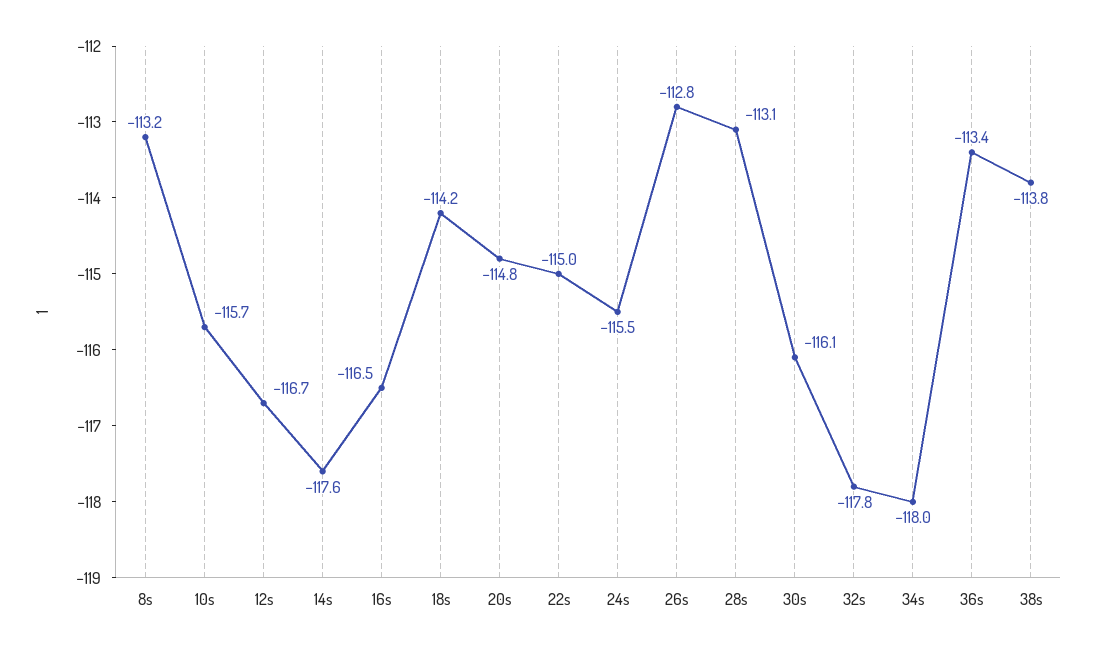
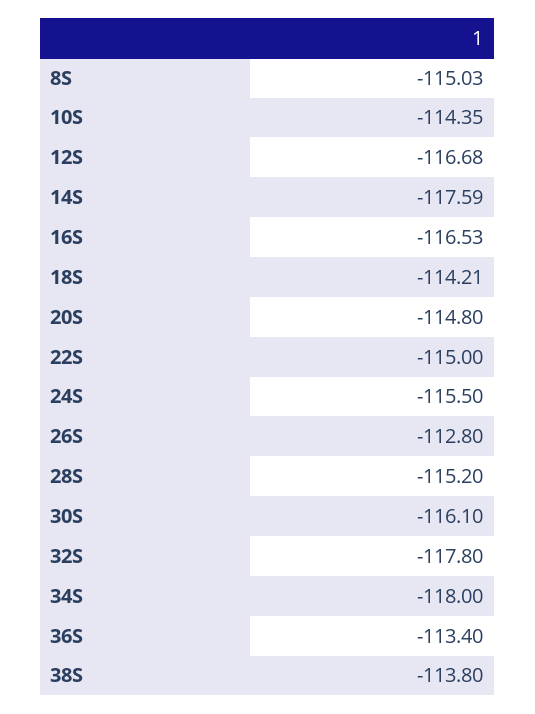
  {
-   "8s": -113.2,
+   "8s": -115.03,
-   "10s": -115.7,
+   "10s": -114.35,
    "12s": -116.68,
    "14s": -117.59,
    "16s": -116.53,
    "18s": -114.21,
    "20s": -114.8,
    "22s": -115,
    "24s": -115.5,
    "26s": -112.8,
-   "28s": -113.1,
+   "28s": -115.2,
    "30s": -116.1,
    "32s": -117.8,
    "34s": -118,
    "36s": -113.4,
    "38s": -113.8
  }

